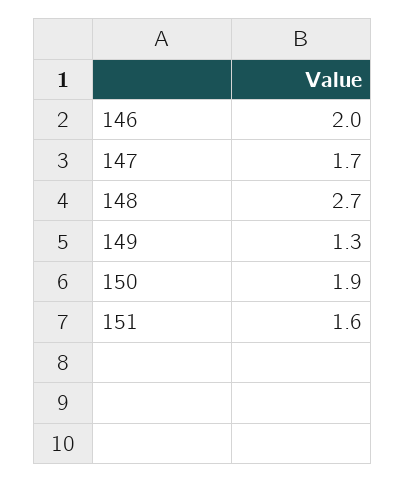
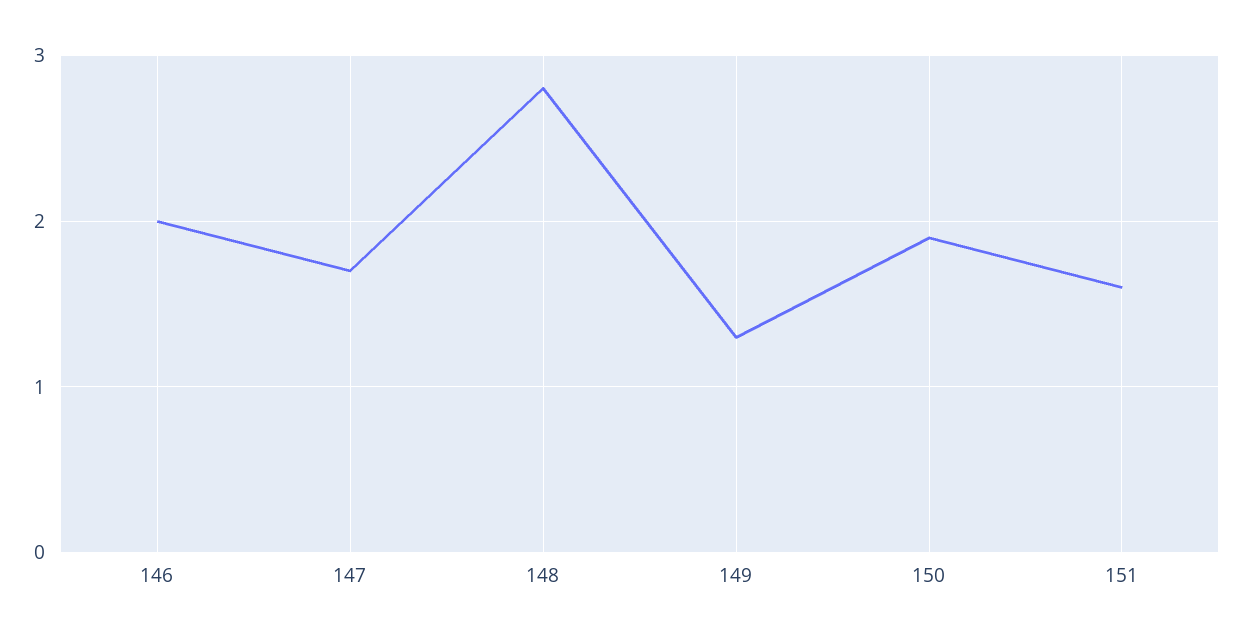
  {
    "146": 2,
    "147": 1.7,
-   "148": 2.7,
+   "148": 2.8,
    "149": 1.3,
    "150": 1.9,
    "151": 1.6
  }

